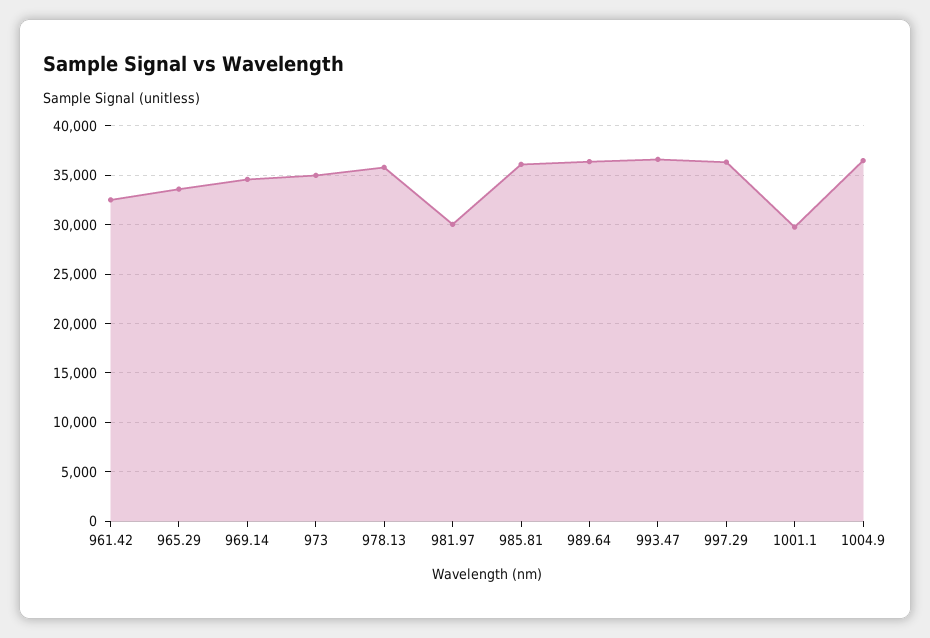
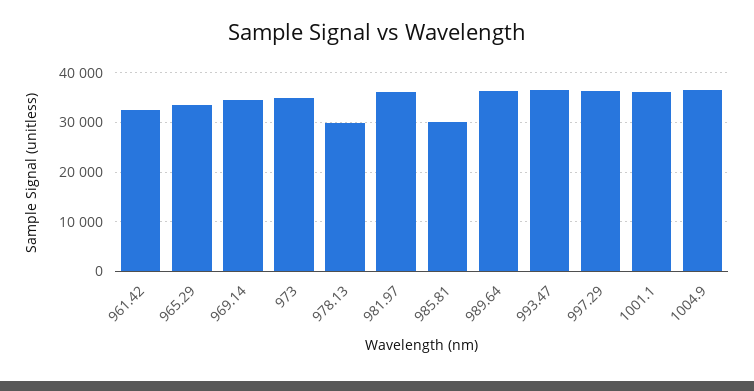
  {
    "961.42": 33000,
    "965.29": 34000,
    "969.14": 35000,
    "973": 35000,
-   "978.13": 36000,
+   "978.13": 30000,
-   "981.97": 30000,
+   "981.97": 36000,
-   "985.81": 36000,
+   "985.81": 30000,
    "989.64": 36000,
    "993.47": 37000,
    "997.29": 36000,
-   "1001.1": 30000,
+   "1001.1": 36000,
    "1004.9": 36000
  }

